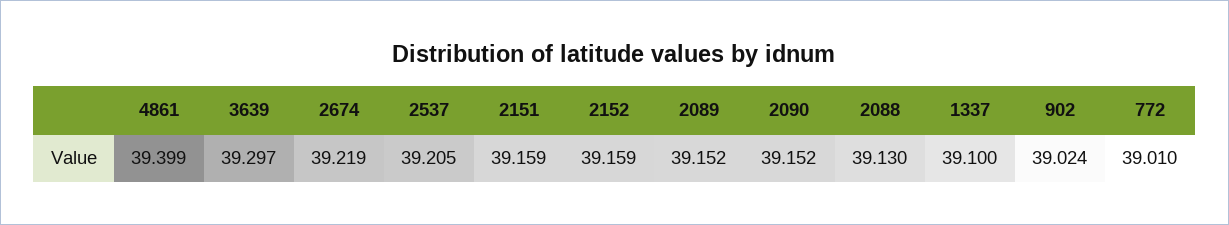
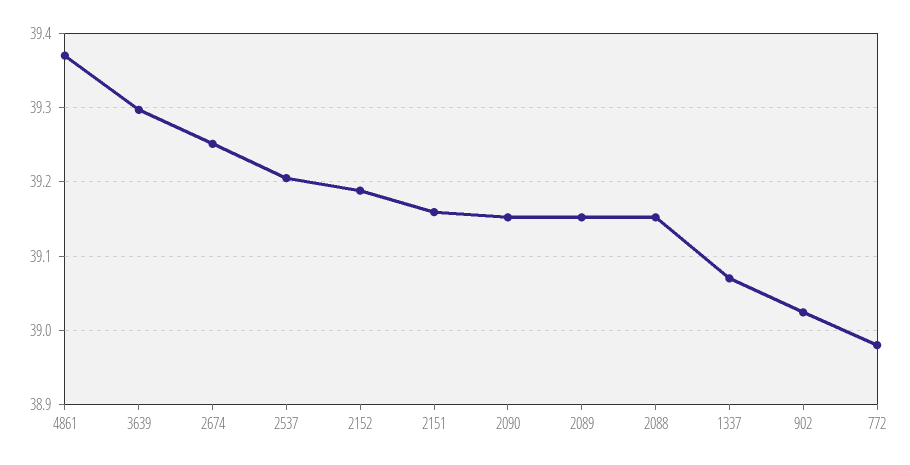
  {
-   "4861": 39.399,
+   "4861": 39.37,
    "3639": 39.297,
-   "2674": 39.219,
+   "2674": 39.25,
    "2537": 39.205,
    "2151": 39.159,
-   "2152": 39.159,
+   "2152": 39.19,
    "2089": 39.152,
    "2090": 39.152,
-   "2088": 39.13,
+   "2088": 39.15,
-   "1337": 39.1,
+   "1337": 39.07,
    "902": 39.024,
-   "772": 39.01
+   "772": 38.98
  }

